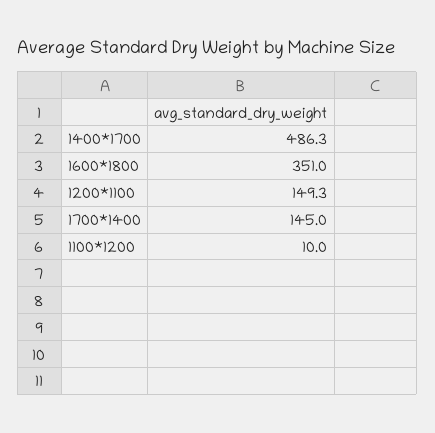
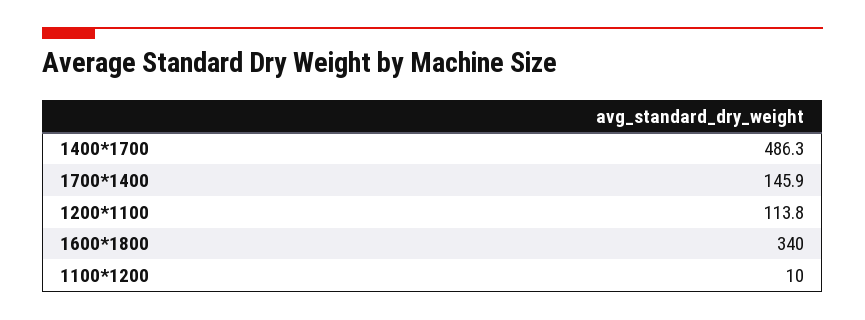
  {
    "1400*1700": 486.3,
-   "1600*1800": 351,
+   "1600*1800": 340,
-   "1200*1100": 149.3,
+   "1200*1100": 113.8,
-   "1700*1400": 145,
+   "1700*1400": 145.9,
    "1100*1200": 10
  }

